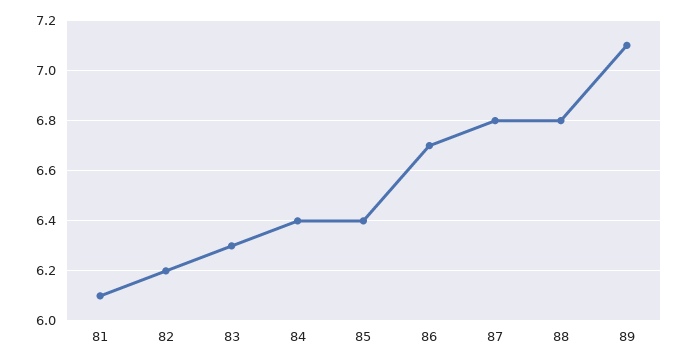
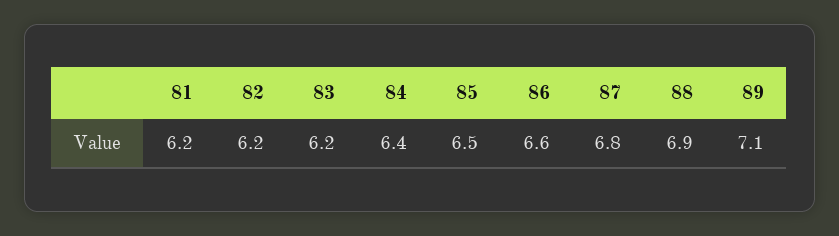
  {
-   "81": 6.1,
+   "81": 6.2,
    "82": 6.2,
-   "83": 6.3,
+   "83": 6.2,
    "84": 6.4,
-   "85": 6.4,
+   "85": 6.5,
-   "86": 6.7,
+   "86": 6.6,
    "87": 6.8,
-   "88": 6.8,
+   "88": 6.9,
    "89": 7.1
  }

